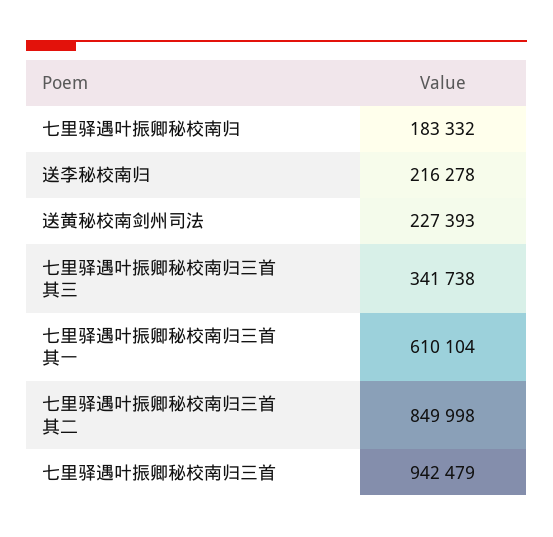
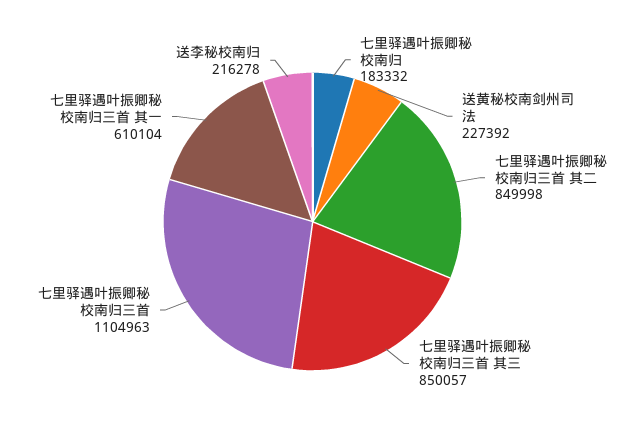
  {
    "七里驿遇叶振卿秘校南归": 183332,
    "送李秘校南归": 216278,
-   "送黄秘校南剑州司法": 227393,
+   "送黄秘校南剑州司法": 227392,
-   "七里驿遇叶振卿秘校南归三首 其三": 341738,
+   "七里驿遇叶振卿秘校南归三首 其三": 850057,
    "七里驿遇叶振卿秘校南归三首 其一": 610104,
    "七里驿遇叶振卿秘校南归三首 其二": 849998,
-   "七里驿遇叶振卿秘校南归三首": 942479
+   "七里驿遇叶振卿秘校南归三首": 1104963
  }

